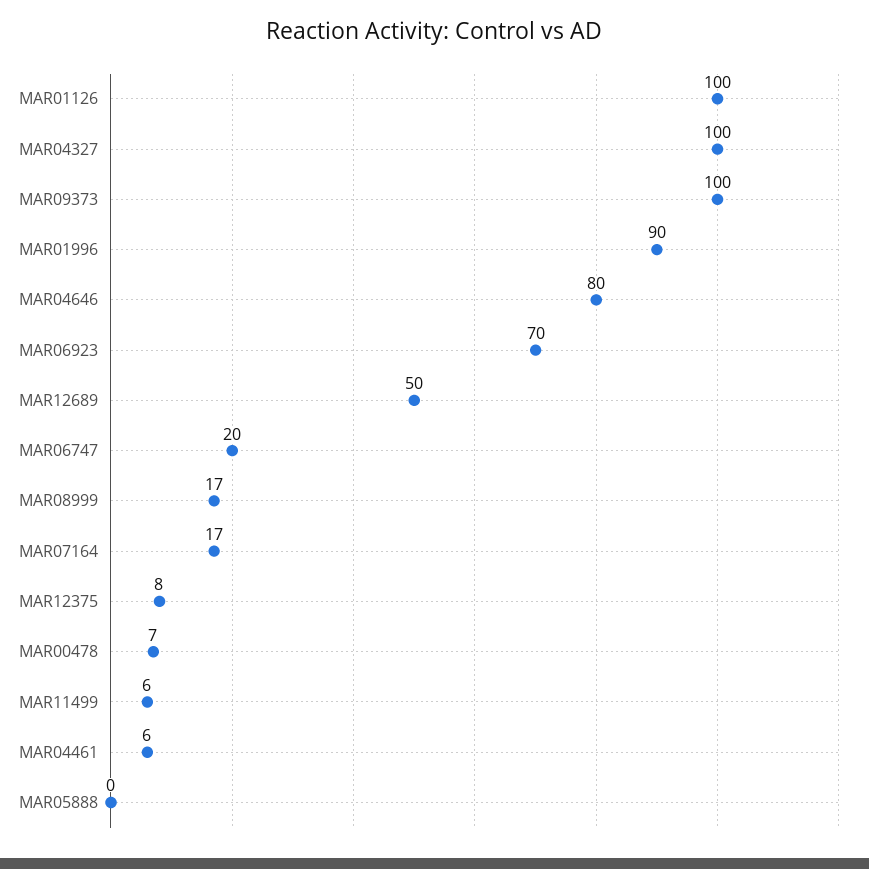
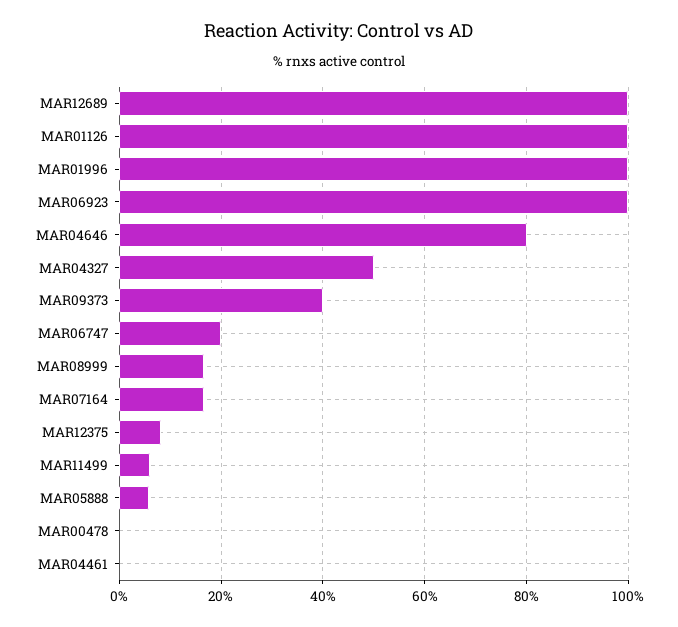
  {
    "MAR01126": 100,
-   "MAR04327": 100,
+   "MAR04327": 50,
-   "MAR09373": 100,
+   "MAR09373": 40,
-   "MAR01996": 90,
+   "MAR01996": 100,
    "MAR04646": 80,
-   "MAR06923": 70,
+   "MAR06923": 100,
-   "MAR12689": 50,
+   "MAR12689": 100,
    "MAR06747": 20,
    "MAR08999": 17,
    "MAR07164": 17,
    "MAR12375": 8,
-   "MAR00478": 7,
+   "MAR00478": 0,
    "MAR11499": 6,
-   "MAR04461": 6,
+   "MAR04461": 0,
-   "MAR05888": 0
+   "MAR05888": 6
  }

